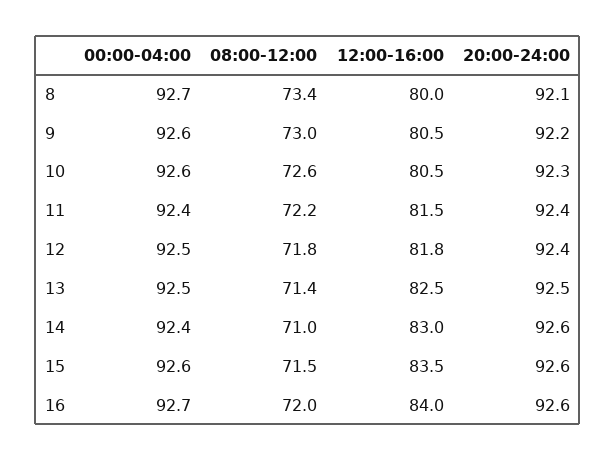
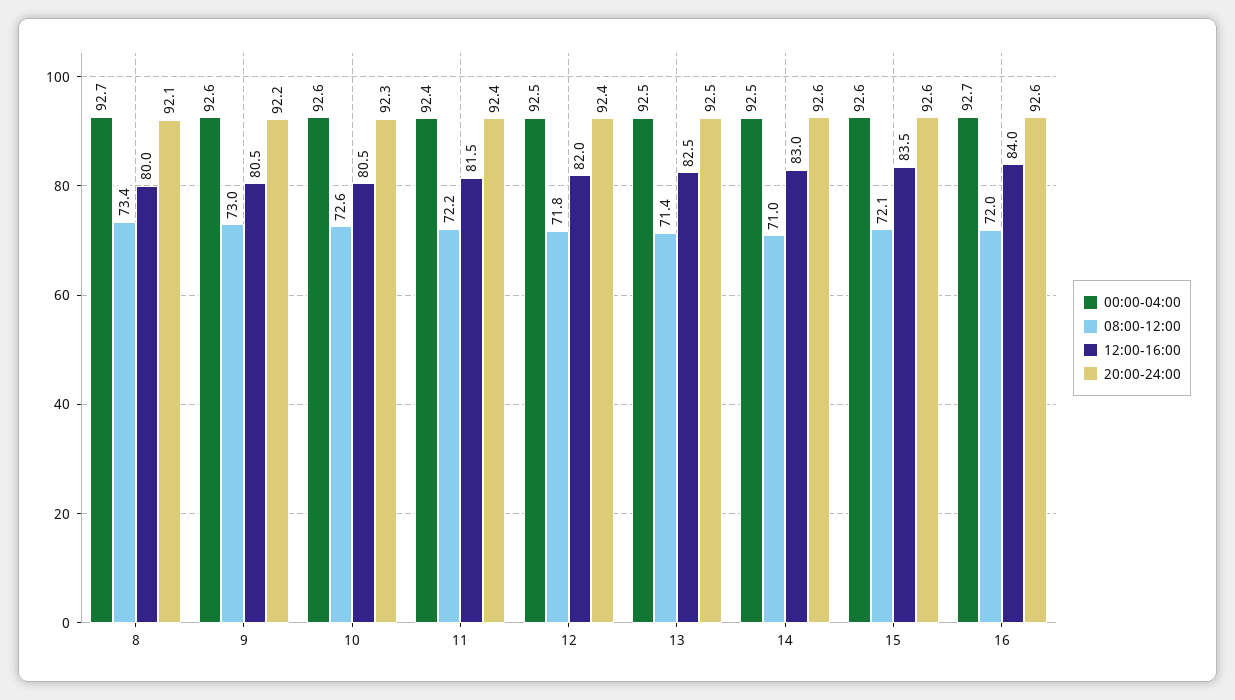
  {
    "00:00-04:00": {
      "8": 92.7,
      "9": 92.6,
      "10": 92.6,
      "11": 92.4,
      "12": 92.5,
      "13": 92.5,
-     "14": 92.4,
+     "14": 92.5,
      "15": 92.6,
      "16": 92.7
    },
    "08:00-12:00": {
      "8": 73.4,
      "9": 73,
      "10": 72.6,
      "11": 72.2,
      "12": 71.8,
      "13": 71.4,
      "14": 71,
-     "15": 71.5,
+     "15": 72.1,
      "16": 72
    },
    "12:00-16:00": {
      "8": 80,
      "9": 80.5,
      "10": 80.5,
      "11": 81.5,
-     "12": 81.8,
+     "12": 82,
      "13": 82.5,
      "14": 83,
      "15": 83.5,
      "16": 84
    },
    "20:00-24:00": {
      "8": 92.1,
      "9": 92.2,
      "10": 92.3,
      "11": 92.4,
      "12": 92.4,
      "13": 92.5,
      "14": 92.6,
      "15": 92.6,
      "16": 92.6
    }
  }

